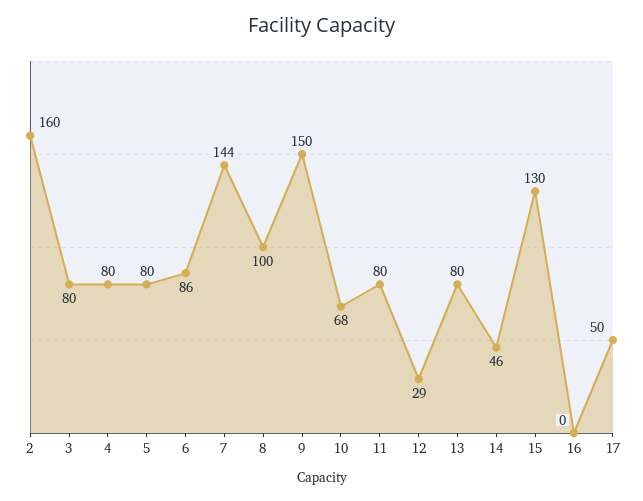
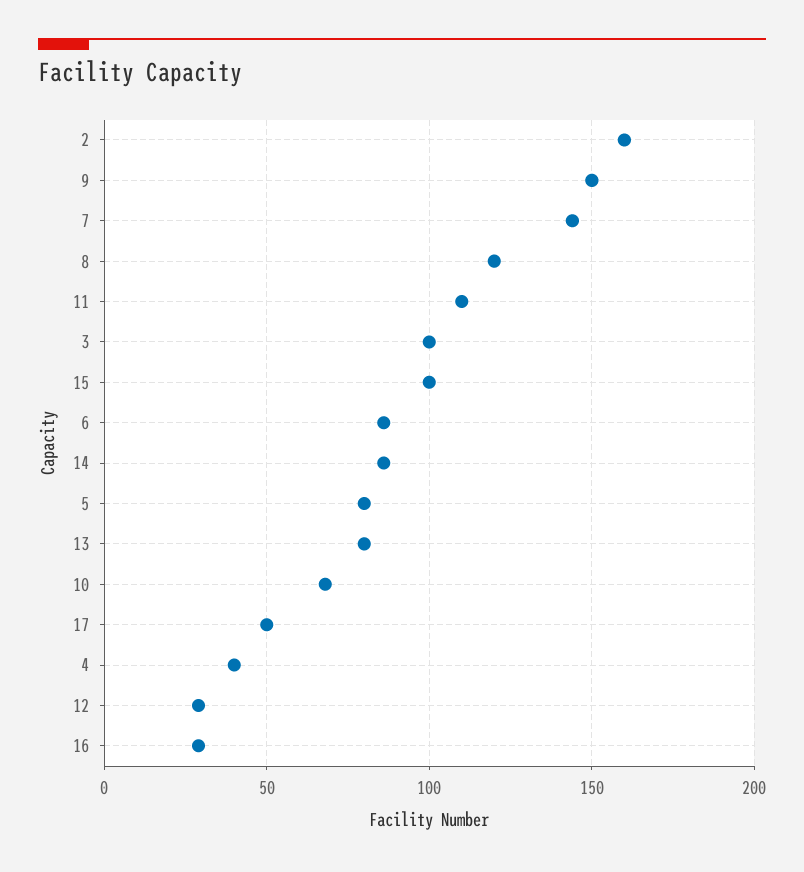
  {
    "2": 160,
-   "3": 80,
+   "3": 100,
-   "4": 80,
+   "4": 40,
    "5": 80,
    "6": 86,
    "7": 144,
-   "8": 100,
+   "8": 120,
    "9": 150,
    "10": 68,
-   "11": 80,
+   "11": 110,
    "12": 29,
    "13": 80,
-   "14": 46,
+   "14": 85,
-   "15": 130,
+   "15": 100,
-   "16": 0,
+   "16": 30,
    "17": 50
  }

